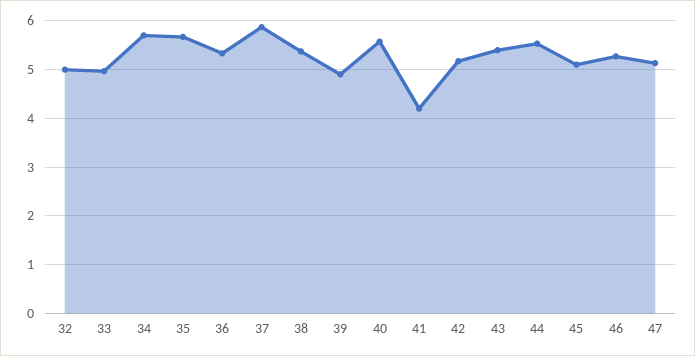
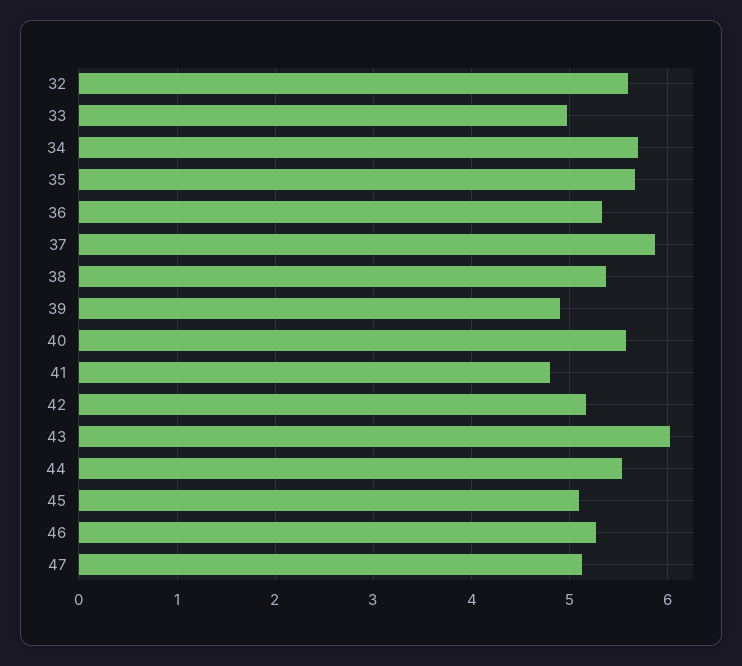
  {
-   "32": 5,
+   "32": 5.6,
    "33": 5,
    "34": 5.7,
    "35": 5.7,
    "36": 5.3,
    "37": 5.9,
    "38": 5.4,
    "39": 4.9,
    "40": 5.6,
-   "41": 4.2,
+   "41": 4.8,
    "42": 5.2,
-   "43": 5.4,
+   "43": 6,
    "44": 5.5,
    "45": 5.1,
    "46": 5.3,
    "47": 5.1
  }

